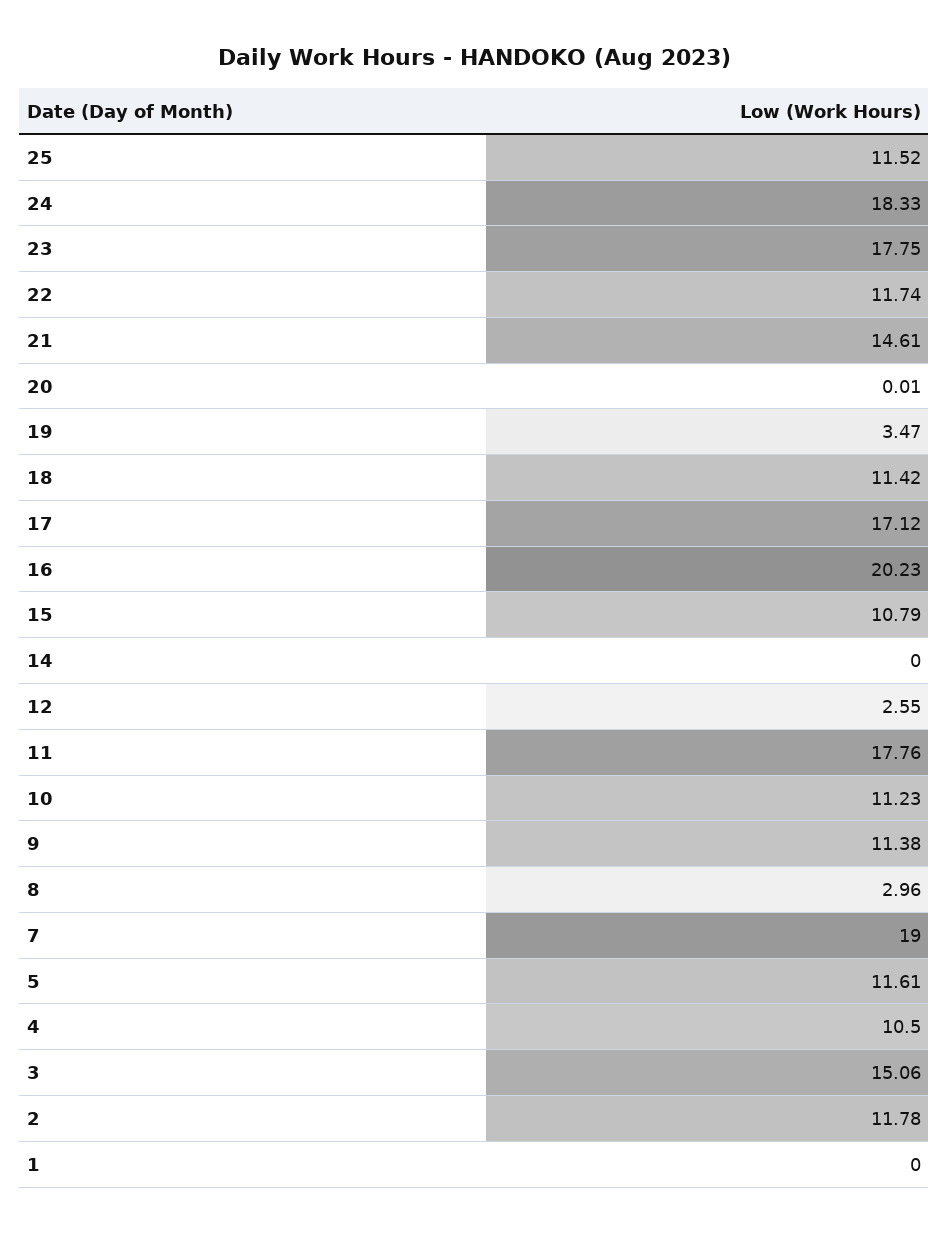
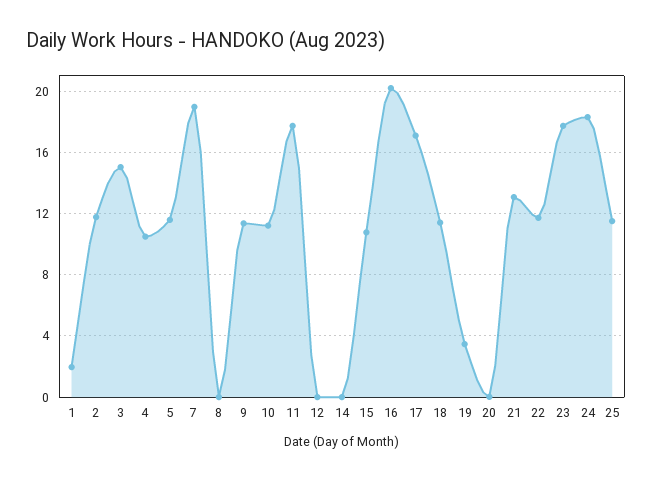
  {
    "25": 11.52,
    "24": 18.33,
    "23": 17.75,
    "22": 11.74,
-   "21": 14.61,
+   "21": 13,
    "20": 0.01,
    "19": 3.47,
    "18": 11.42,
    "17": 17.12,
    "16": 20.23,
    "15": 10.79,
    "14": 0,
-   "12": 2.55,
+   "12": 0,
    "11": 17.76,
    "10": 11.23,
    "9": 11.38,
-   "8": 2.96,
+   "8": 0,
    "7": 19,
    "5": 11.61,
    "4": 10.5,
    "3": 15.06,
    "2": 11.78,
-   "1": 0
+   "1": 2
  }

